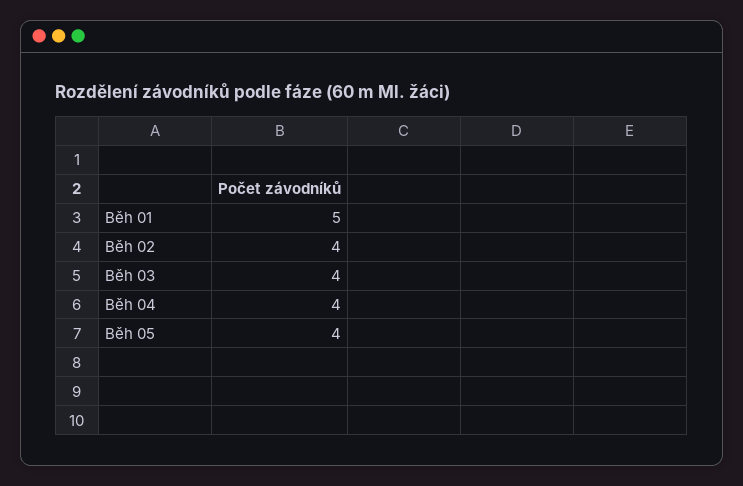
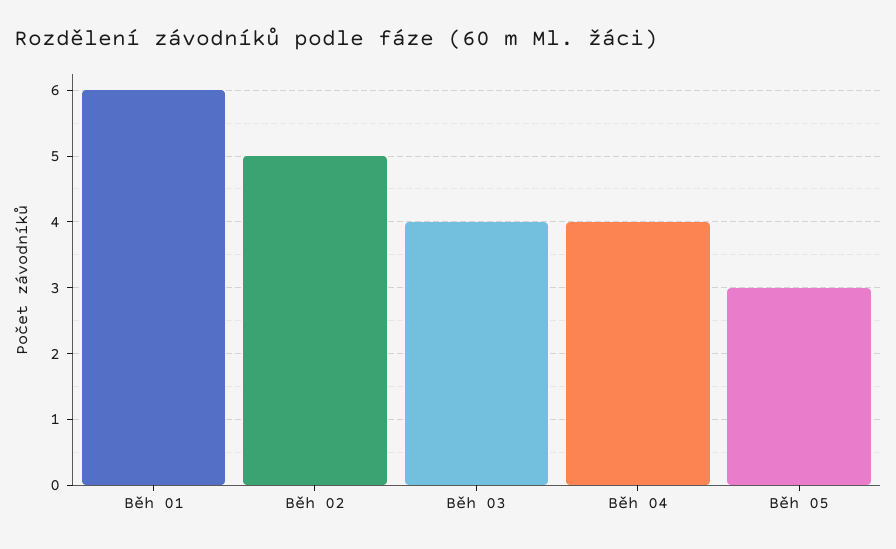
  {
-   "Běh 01": 5,
+   "Běh 01": 6,
-   "Běh 02": 4,
+   "Běh 02": 5,
    "Běh 03": 4,
    "Běh 04": 4,
-   "Běh 05": 4
+   "Běh 05": 3
  }

